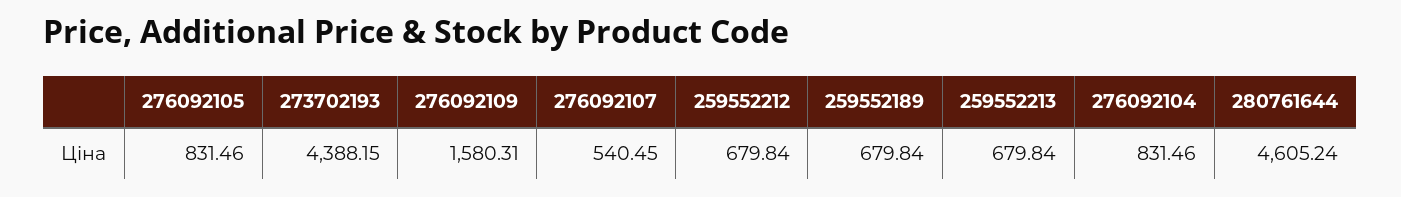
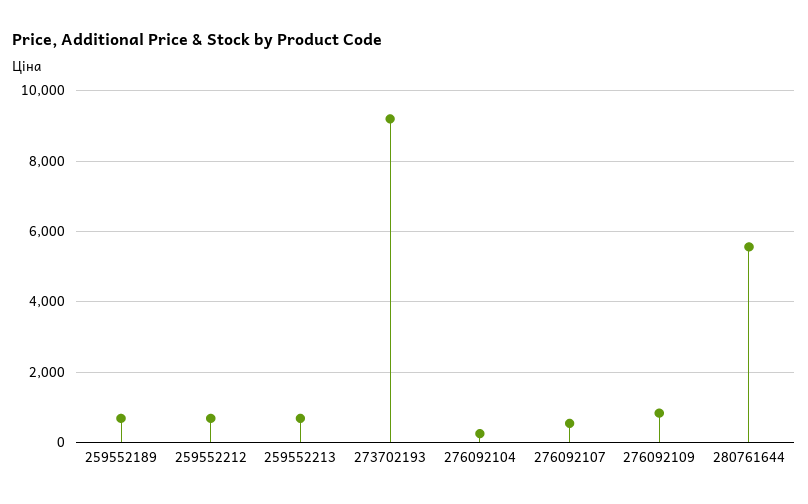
  {
-   "276092105": 831.46,
-   "273702193": 4388.15,
+   "273702193": 9200,
-   "276092109": 1580.31,
+   "276092109": 800,
    "276092107": 540.45,
    "259552212": 679.84,
    "259552189": 679.84,
    "259552213": 679.84,
-   "276092104": 831.46,
+   "276092104": 200,
-   "280761644": 4605.24
+   "280761644": 5600
  }

